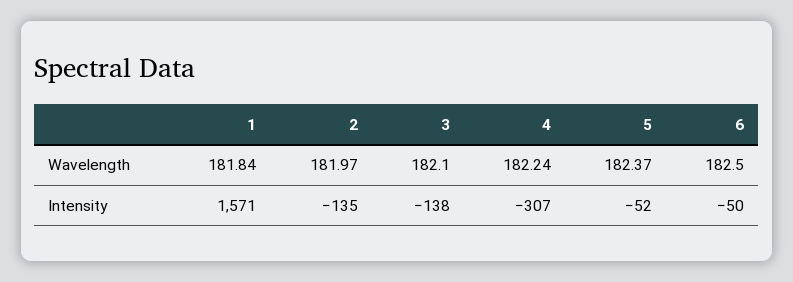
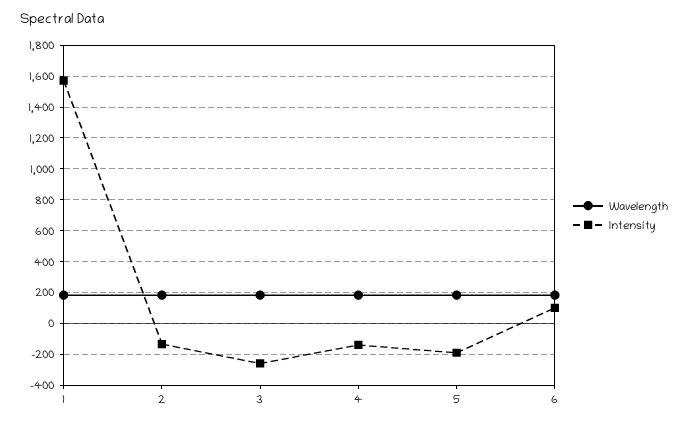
  {
    "Wavelength": {
      "1": 181.84,
      "2": 181.97,
      "3": 182.1,
      "4": 182.24,
      "5": 182.37,
      "6": 182.5
    },
    "Intensity": {
      "1": 1571,
      "2": -135,
-     "3": -138,
+     "3": -250,
-     "4": -307,
+     "4": -150,
-     "5": -52,
+     "5": -200,
-     "6": -50
+     "6": 100
    }
  }

